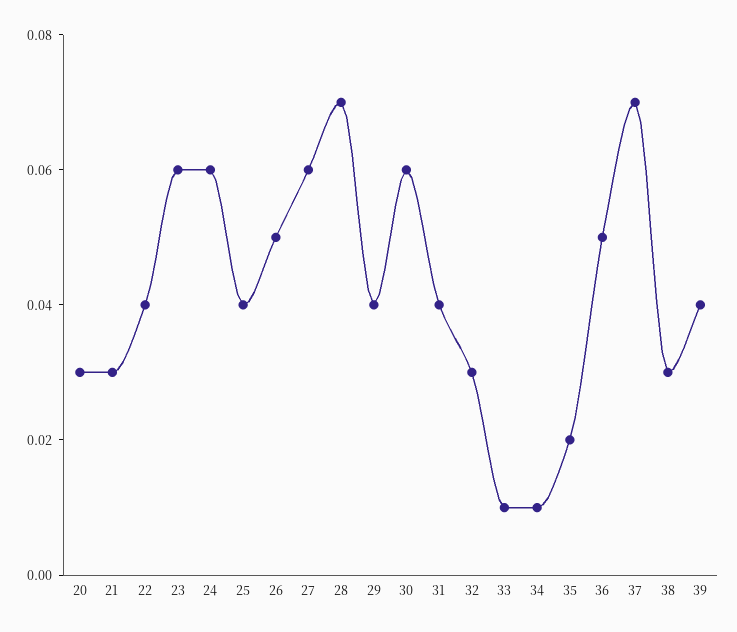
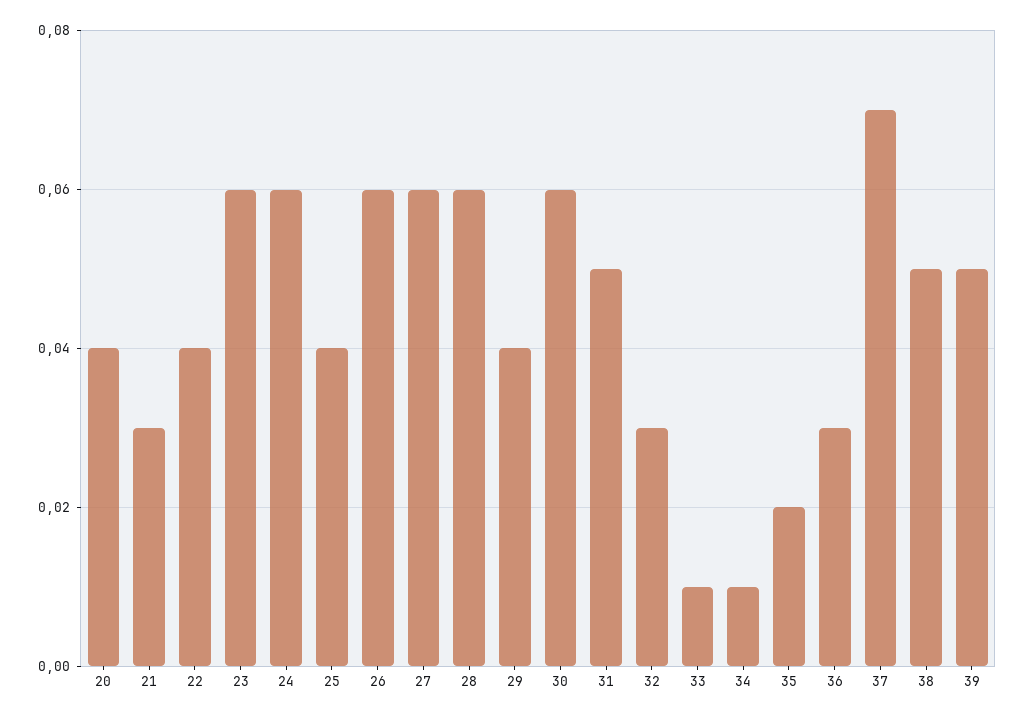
  {
-   "20": 0.03,
+   "20": 0.04,
    "21": 0.03,
    "22": 0.04,
    "23": 0.06,
    "24": 0.06,
    "25": 0.04,
-   "26": 0.05,
+   "26": 0.06,
    "27": 0.06,
-   "28": 0.07,
+   "28": 0.06,
    "29": 0.04,
    "30": 0.06,
-   "31": 0.04,
+   "31": 0.05,
    "32": 0.03,
    "33": 0.01,
    "34": 0.01,
    "35": 0.02,
-   "36": 0.05,
+   "36": 0.03,
    "37": 0.07,
-   "38": 0.03,
+   "38": 0.05,
-   "39": 0.04
+   "39": 0.05
  }

